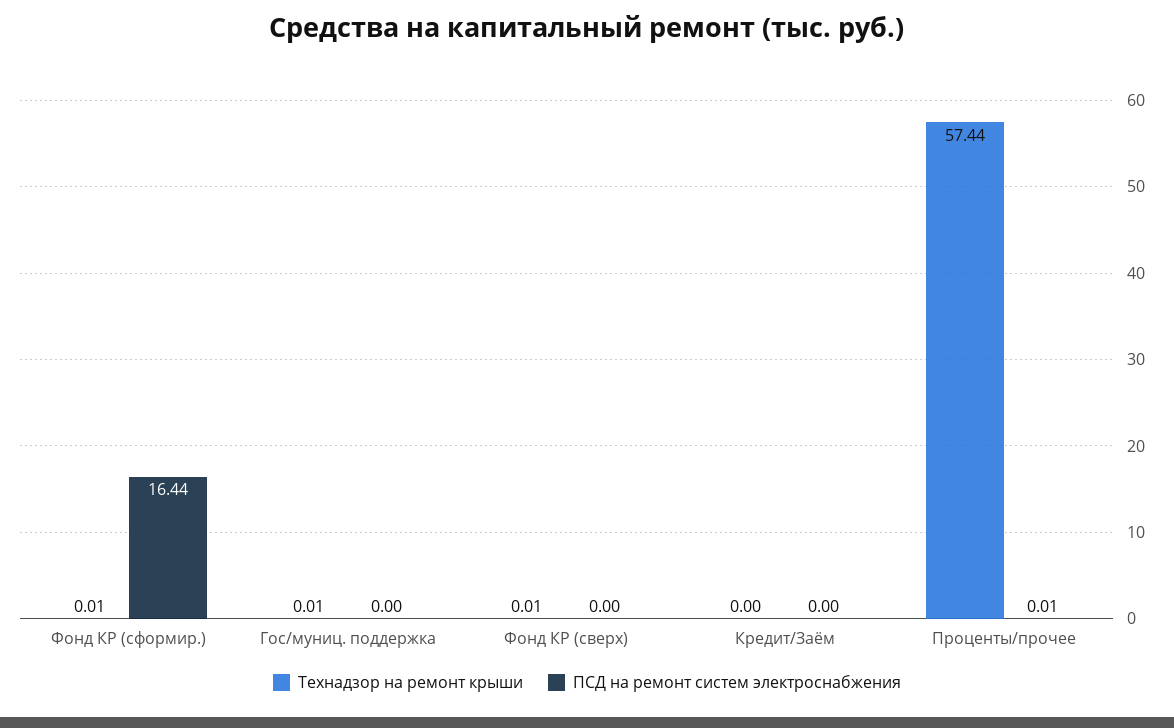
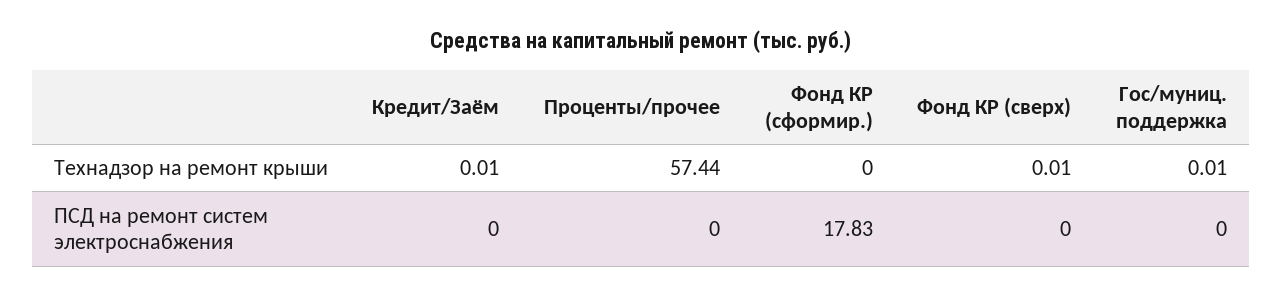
  {
    "Технадзор на ремонт крыши": {
-     "Фонд КР (сформир.)": 0.01,
+     "Фонд КР (сформир.)": 0,
      "Гос/муниц. поддержка": 0.01,
      "Фонд КР (сверх)": 0.01,
-     "Кредит/Заём": 0,
+     "Кредит/Заём": 0.01,
      "Проценты/прочее": 57.44
    },
    "ПСД на ремонт систем электроснабжения": {
-     "Фонд КР (сформир.)": 16.44,
+     "Фонд КР (сформир.)": 17.83,
      "Гос/муниц. поддержка": 0,
      "Фонд КР (сверх)": 0,
      "Кредит/Заём": 0,
-     "Проценты/прочее": 0.01
+     "Проценты/прочее": 0
    }
  }

